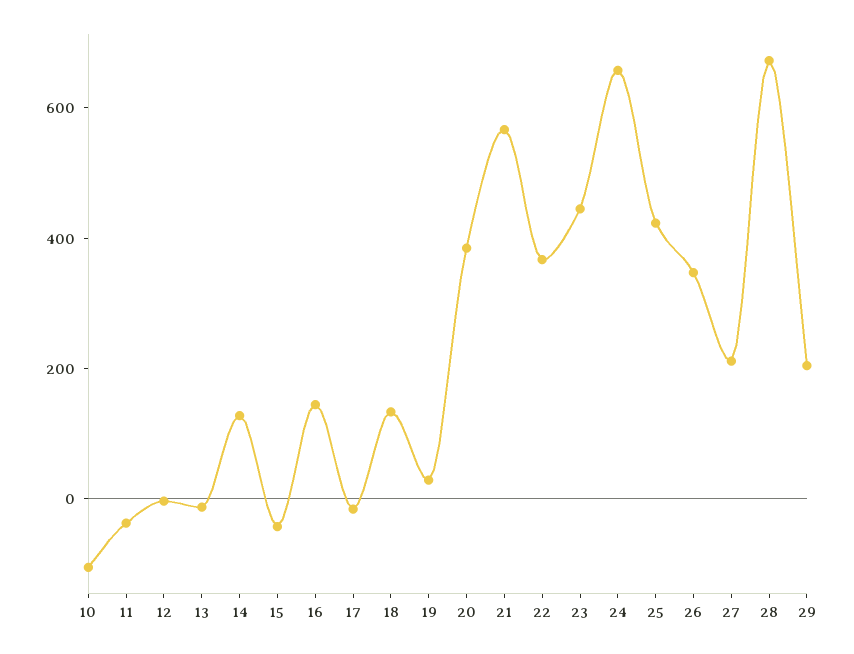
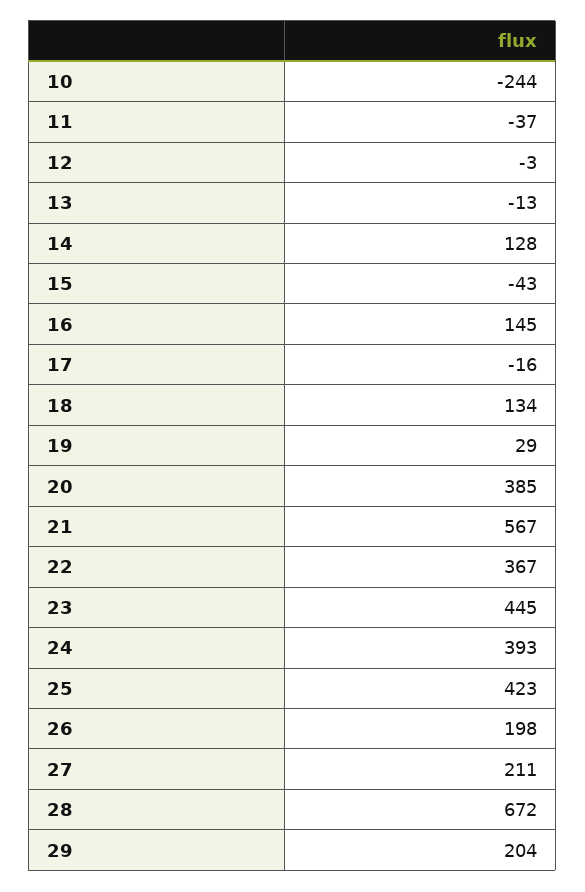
  {
-   "10": -100,
+   "10": -244,
    "11": -37,
    "12": -3,
    "13": -13,
    "14": 128,
    "15": -43,
    "16": 145,
    "17": -16,
    "18": 134,
    "19": 29,
    "20": 385,
    "21": 567,
    "22": 367,
    "23": 445,
-   "24": 650,
+   "24": 393,
    "25": 423,
-   "26": 350,
+   "26": 198,
    "27": 211,
    "28": 672,
    "29": 204
  }

